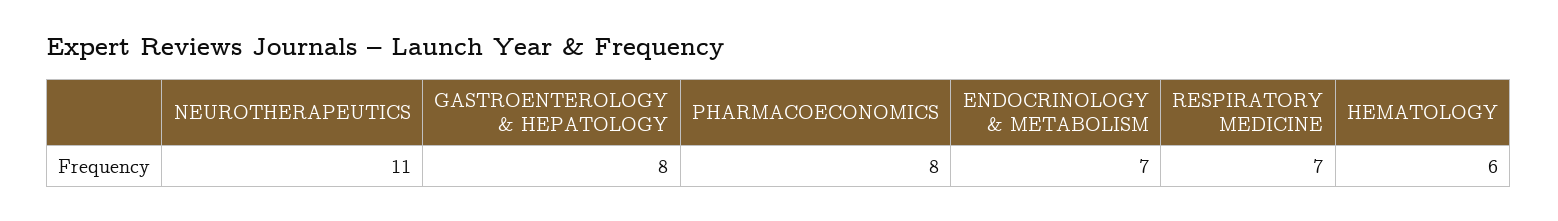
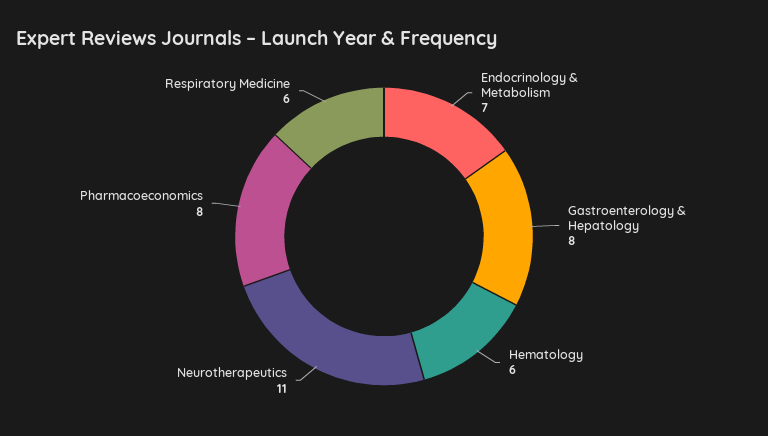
  {
    "NEUROTHERAPEUTICS": 11,
    "GASTROENTEROLOGY & HEPATOLOGY": 8,
    "PHARMACOECONOMICS": 8,
    "ENDOCRINOLOGY & METABOLISM": 7,
-   "RESPIRATORY MEDICINE": 7,
+   "RESPIRATORY MEDICINE": 6,
    "HEMATOLOGY": 6
  }

